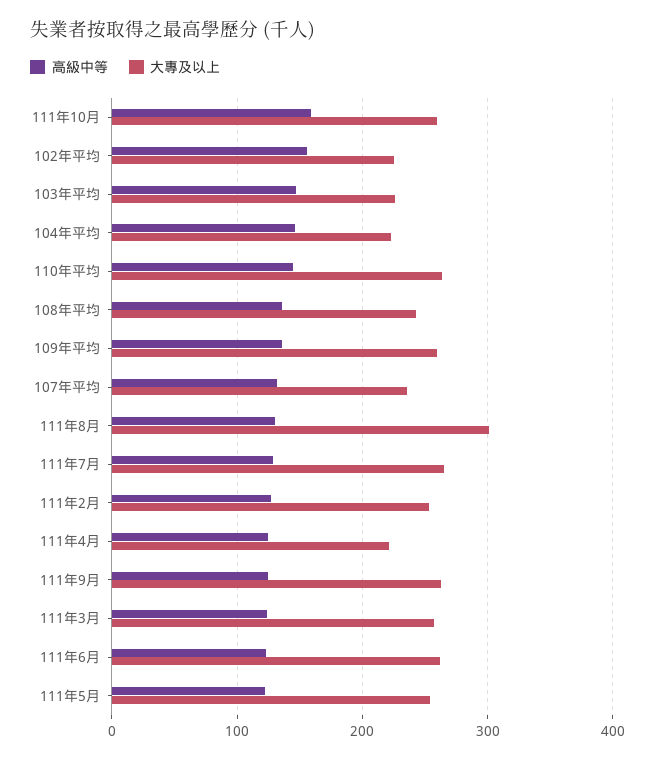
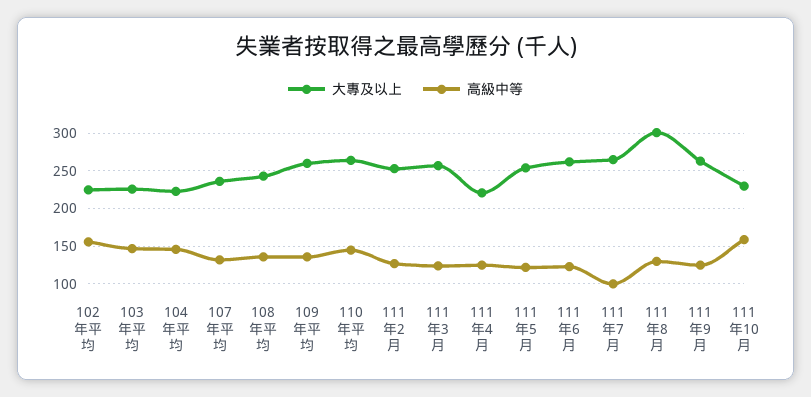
  {
    "高級中等": {
      "111年10月": 160,
      "102年平均": 160,
      "103年平均": 150,
      "104年平均": 150,
      "110年平均": 150,
      "108年平均": 140,
      "109年平均": 140,
      "107年平均": 130,
      "111年8月": 130,
-     "111年7月": 130,
+     "111年7月": 100,
      "111年2月": 130,
      "111年4月": 130,
      "111年9月": 130,
      "111年3月": 120,
      "111年6月": 120,
      "111年5月": 120
    },
    "大專及以上": {
-     "111年10月": 260,
+     "111年10月": 230,
      "102年平均": 230,
      "103年平均": 230,
      "104年平均": 220,
      "110年平均": 260,
      "108年平均": 240,
      "109年平均": 260,
      "107年平均": 240,
      "111年8月": 300,
      "111年7月": 270,
      "111年2月": 250,
      "111年4月": 220,
      "111年9月": 260,
      "111年3月": 260,
      "111年6月": 260,
      "111年5月": 250
    }
  }

